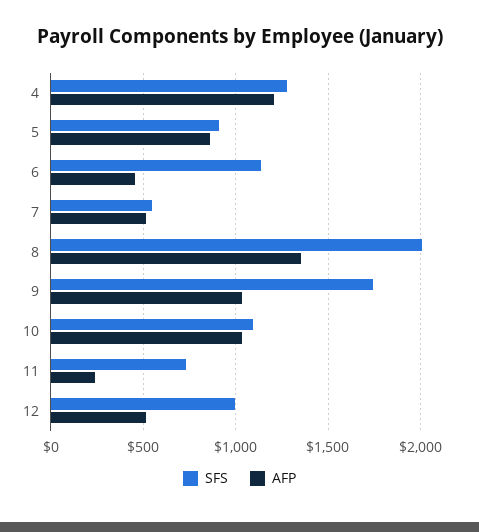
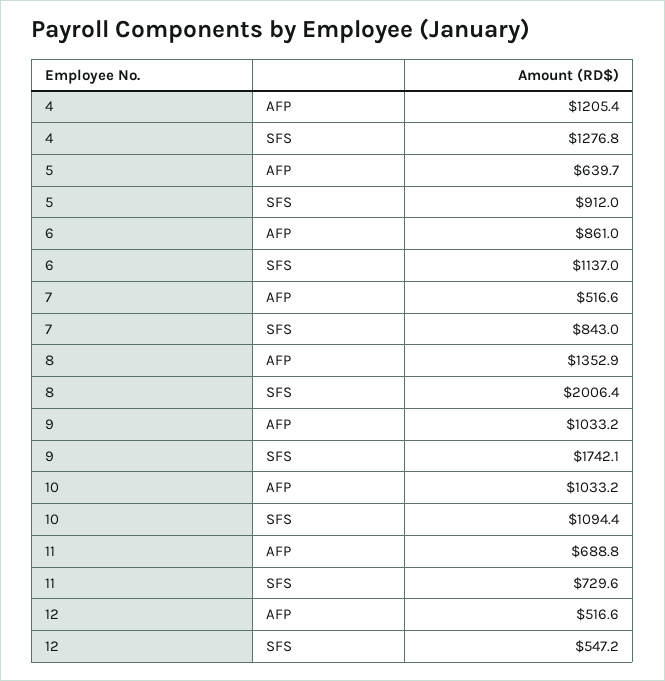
  {
    "SFS": {
      "4": 1276.8,
      "5": 912,
      "6": 1137,
-     "7": 550,
+     "7": 843,
      "8": 2006.4,
      "9": 1742.1,
      "10": 1094.4,
      "11": 729.6,
-     "12": 1000
+     "12": 547.2
    },
    "AFP": {
      "4": 1205.4,
-     "5": 850,
+     "5": 639.7,
-     "6": 450,
+     "6": 861,
      "7": 516.6,
      "8": 1352.9,
      "9": 1033.2,
      "10": 1033.2,
-     "11": 250,
+     "11": 688.8,
      "12": 516.6
    }
  }

